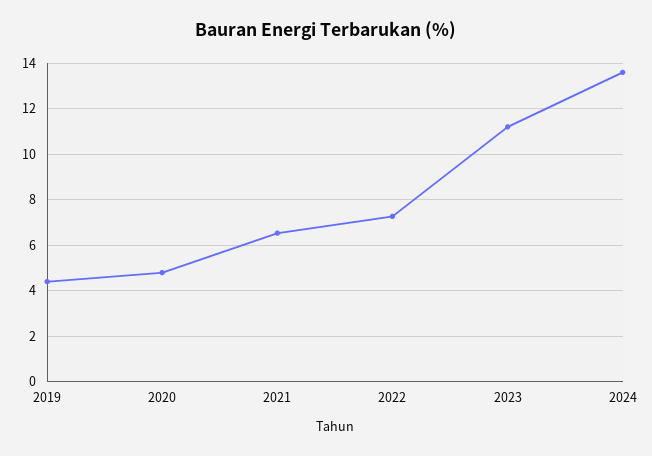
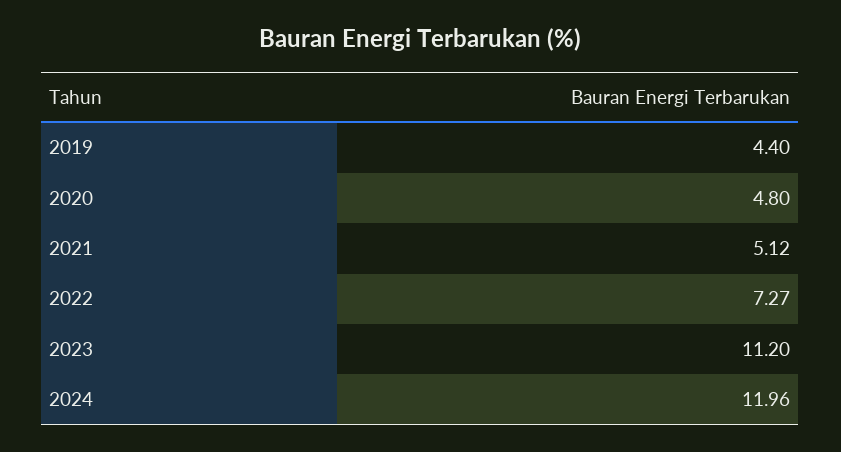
  {
    "2019": 4.4,
    "2020": 4.8,
-   "2021": 6.5,
+   "2021": 5.12,
    "2022": 7.27,
    "2023": 11.2,
-   "2024": 13.5
+   "2024": 11.96
  }

